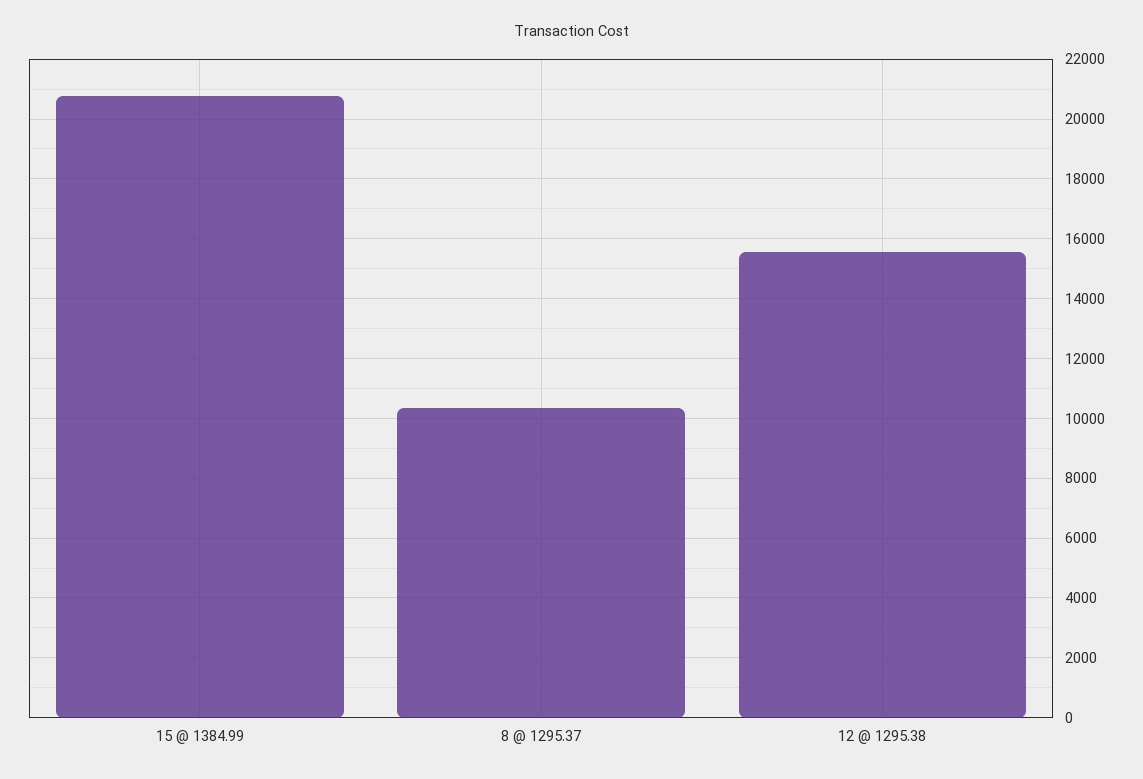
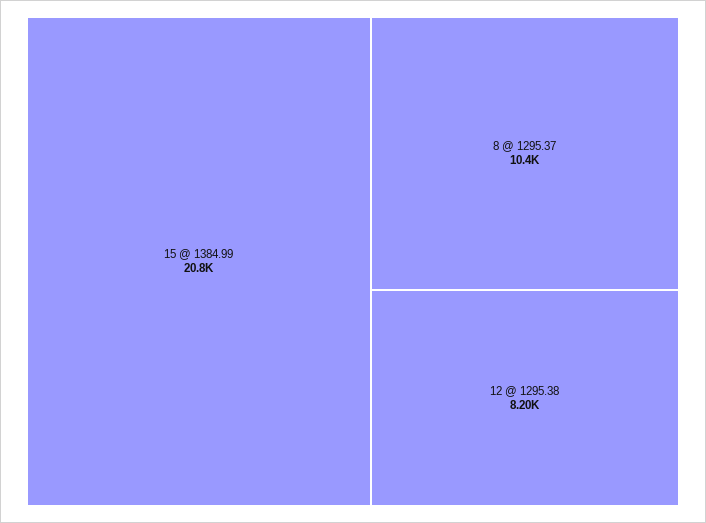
  {
    "15 @ 1384.99": 20800,
    "8 @ 1295.37": 10400,
-   "12 @ 1295.38": 15500
+   "12 @ 1295.38": 8200
  }

